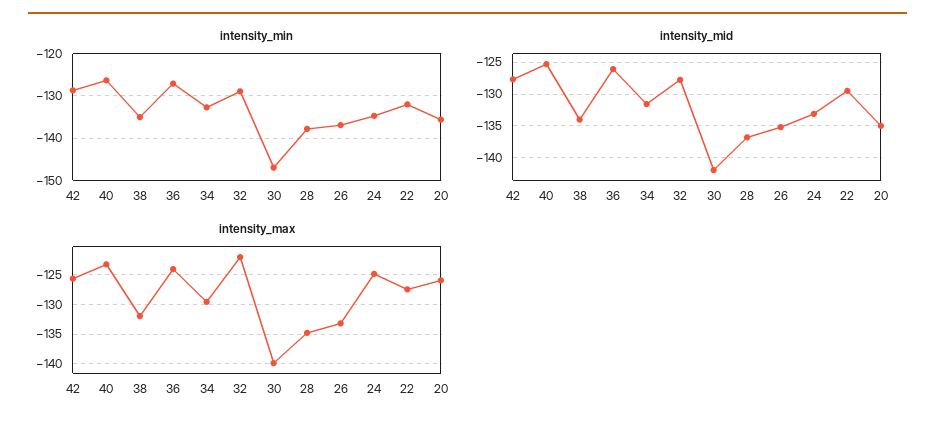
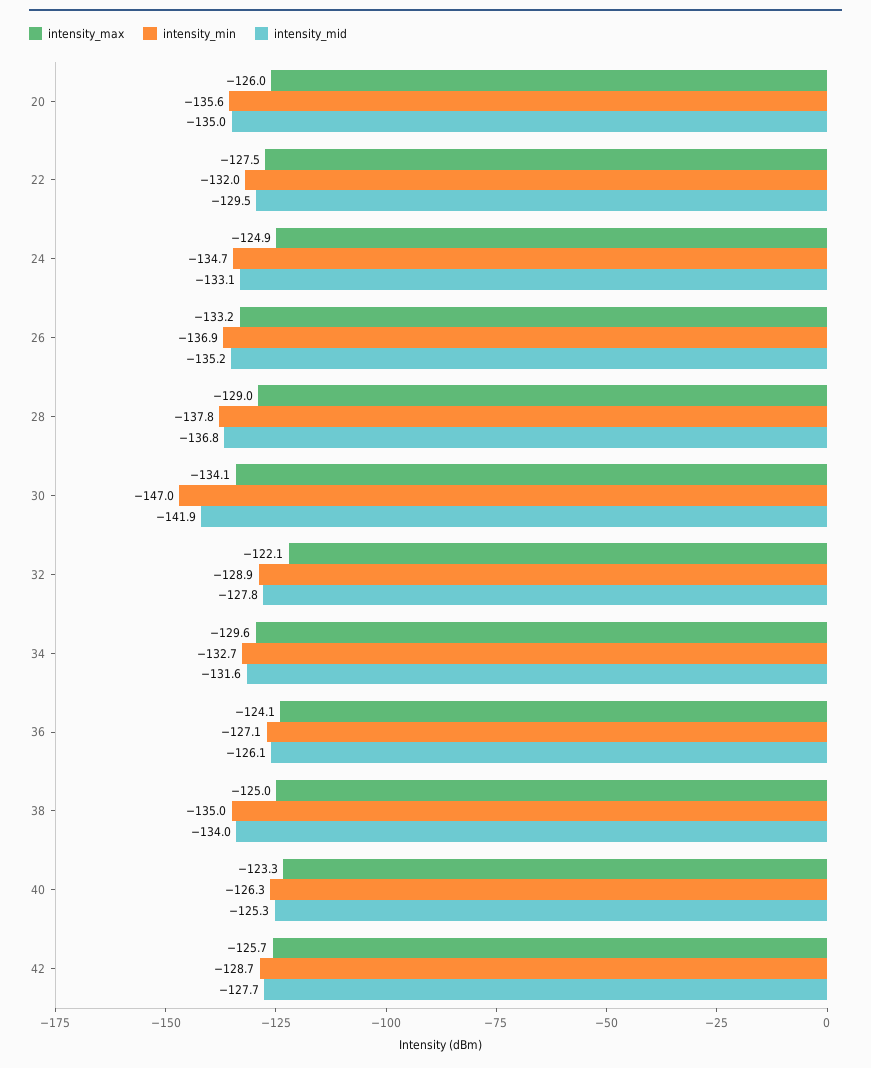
  {
    "intensity_min": {
      "42": -128.7,
      "40": -126.3,
      "38": -135,
      "36": -127.1,
      "34": -132.7,
      "32": -128.9,
      "30": -147,
      "28": -137.8,
      "26": -136.9,
      "24": -134.7,
      "22": -132,
      "20": -135.6
    },
    "intensity_mid": {
      "42": -127.7,
      "40": -125.3,
      "38": -134,
      "36": -126.1,
      "34": -131.6,
      "32": -127.8,
      "30": -141.9,
      "28": -136.8,
      "26": -135.2,
      "24": -133.1,
      "22": -129.5,
      "20": -135
    },
    "intensity_max": {
      "42": -125.7,
      "40": -123.3,
-     "38": -132.5,
+     "38": -125,
      "36": -124.1,
      "34": -129.6,
      "32": -122.1,
-     "30": -140,
+     "30": -134.1,
-     "28": -135,
+     "28": -129,
      "26": -133.2,
      "24": -124.9,
      "22": -127.5,
      "20": -126
    }
  }

